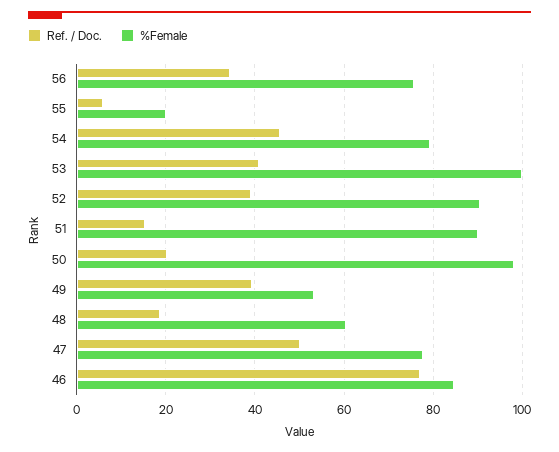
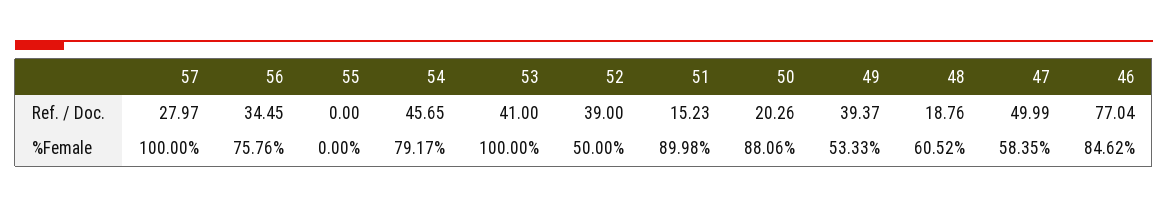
  {
    "Ref. / Doc.": {
      "56": 34.45,
-     "55": 6,
+     "55": 0,
      "54": 45.65,
      "53": 41,
      "52": 39,
      "51": 15.23,
      "50": 20.26,
      "49": 39.37,
      "48": 18.76,
      "47": 49.99,
-     "46": 77.04
+     "46": 77.04,
+     "57": 27.97
    },
    "%Female": {
      "56": 75.76,
-     "55": 20,
+     "55": 0,
      "54": 79.17,
      "53": 100,
-     "52": 90,
+     "52": 50,
      "51": 89.98,
-     "50": 98,
+     "50": 88.06,
      "49": 53.33,
      "48": 60.52,
-     "47": 78,
+     "47": 58.35,
-     "46": 84.62
+     "46": 84.62,
+     "57": 100
    }
  }

